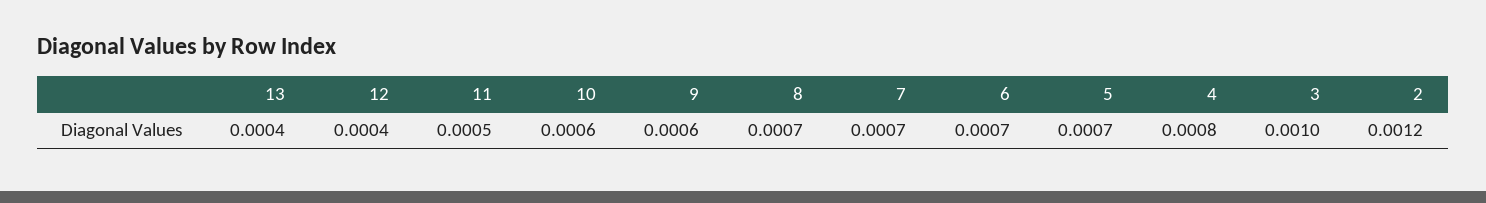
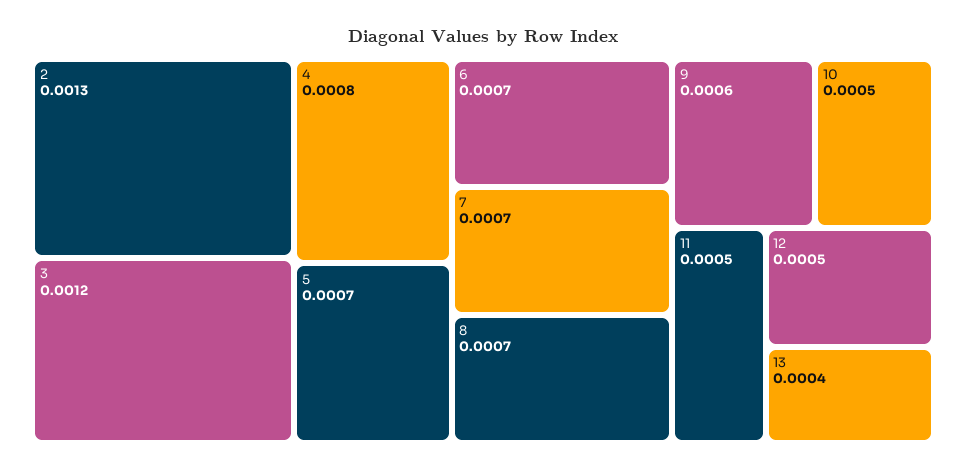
  {
    "13": 0.0004,
-   "12": 0.0004,
+   "12": 0.0005,
    "11": 0.0005,
-   "10": 0.0006,
+   "10": 0.0005,
    "9": 0.0006,
    "8": 0.0007,
    "7": 0.0007,
    "6": 0.0007,
    "5": 0.0007,
    "4": 0.0008,
-   "3": 0.001,
+   "3": 0.0012,
-   "2": 0.0012
+   "2": 0.0013
  }

